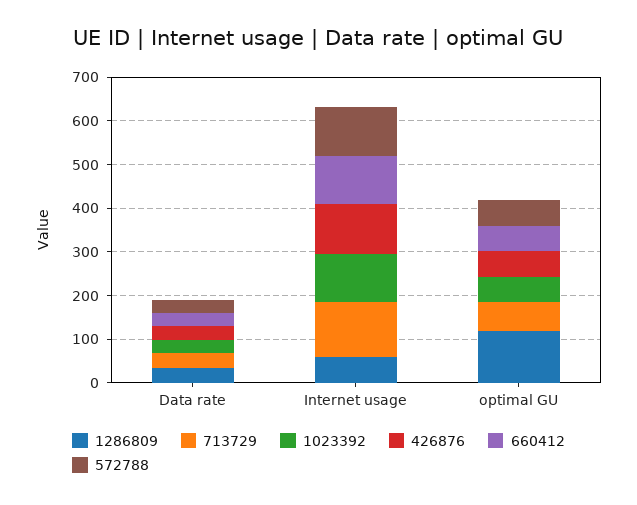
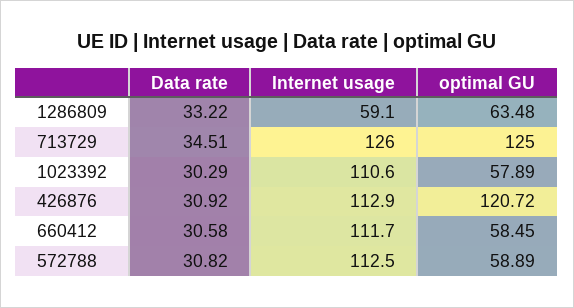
  {
    "1286809": {
      "Data rate": 33.22,
      "Internet usage": 59.1,
-     "optimal GU": 120
+     "optimal GU": 63.48
    },
    "713729": {
      "Data rate": 34.51,
      "Internet usage": 126,
-     "optimal GU": 60
+     "optimal GU": 125
    },
    "1023392": {
      "Data rate": 30.29,
      "Internet usage": 110.6,
      "optimal GU": 57.89
    },
    "426876": {
      "Data rate": 30.92,
      "Internet usage": 112.9,
-     "optimal GU": 60
+     "optimal GU": 120.72
    },
    "660412": {
      "Data rate": 30.58,
      "Internet usage": 111.7,
      "optimal GU": 58.45
    },
    "572788": {
      "Data rate": 30.82,
      "Internet usage": 112.5,
      "optimal GU": 58.89
    }
  }

